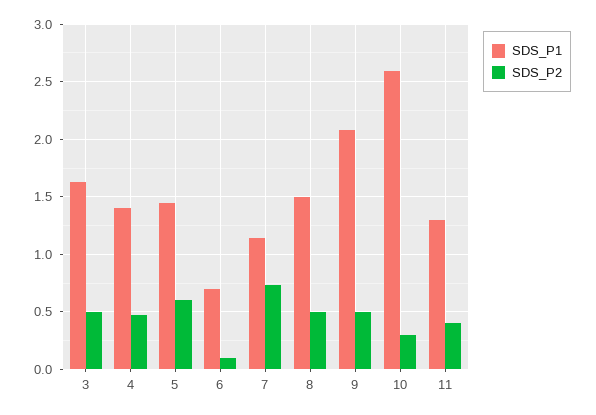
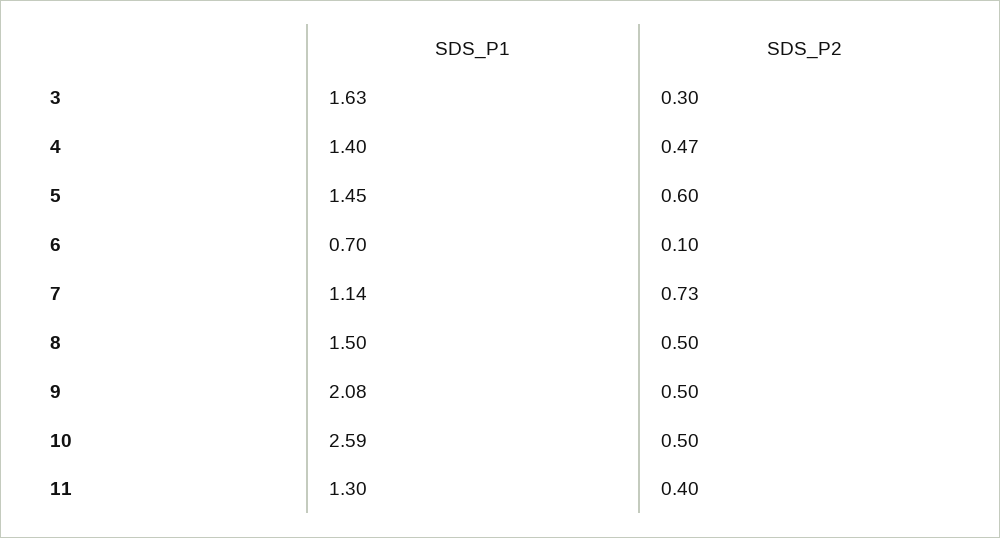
  {
    "SDS_P1": {
      "3": 1.63,
      "4": 1.4,
      "5": 1.45,
      "6": 0.7,
      "7": 1.14,
      "8": 1.5,
      "9": 2.08,
      "10": 2.59,
      "11": 1.3
    },
    "SDS_P2": {
-     "3": 0.5,
+     "3": 0.3,
      "4": 0.47,
      "5": 0.6,
      "6": 0.1,
      "7": 0.73,
      "8": 0.5,
      "9": 0.5,
-     "10": 0.3,
+     "10": 0.5,
      "11": 0.4
    }
  }

